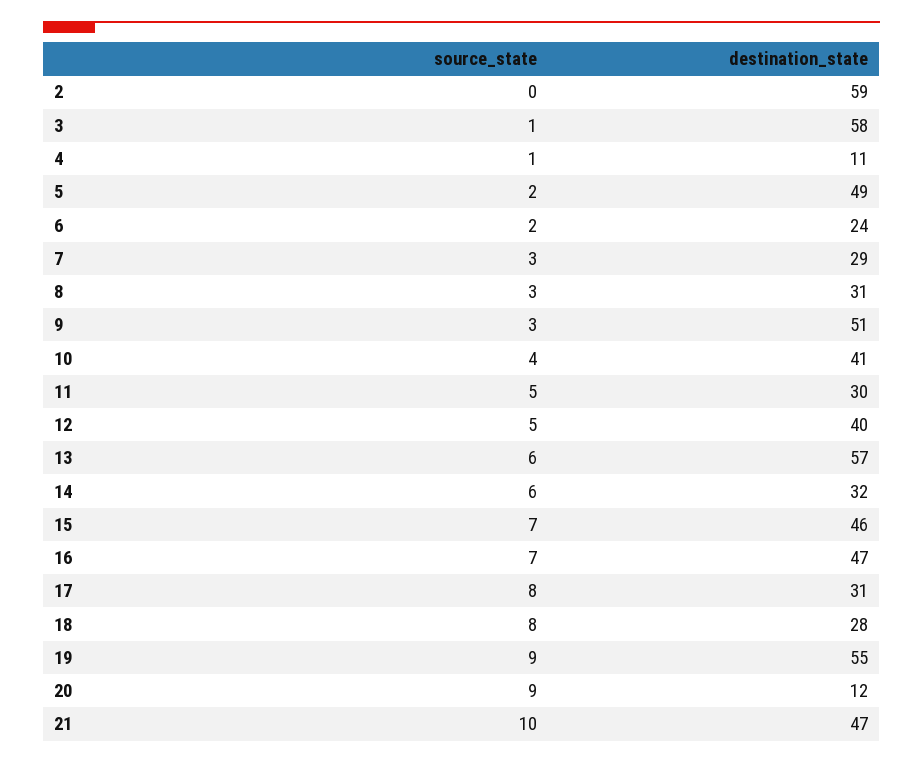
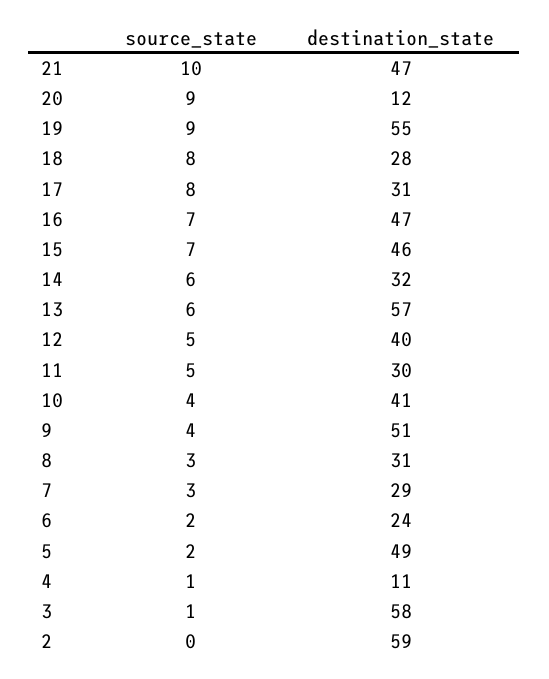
  {
    "source_state": {
      "2": 0,
      "3": 1,
      "4": 1,
      "5": 2,
      "6": 2,
      "7": 3,
      "8": 3,
-     "9": 3,
+     "9": 4,
      "10": 4,
      "11": 5,
      "12": 5,
      "13": 6,
      "14": 6,
      "15": 7,
      "16": 7,
      "17": 8,
      "18": 8,
      "19": 9,
      "20": 9,
      "21": 10
    },
    "destination_state": {
      "2": 59,
      "3": 58,
      "4": 11,
      "5": 49,
      "6": 24,
      "7": 29,
      "8": 31,
      "9": 51,
      "10": 41,
      "11": 30,
      "12": 40,
      "13": 57,
      "14": 32,
      "15": 46,
      "16": 47,
      "17": 31,
      "18": 28,
      "19": 55,
      "20": 12,
      "21": 47
    }
  }

